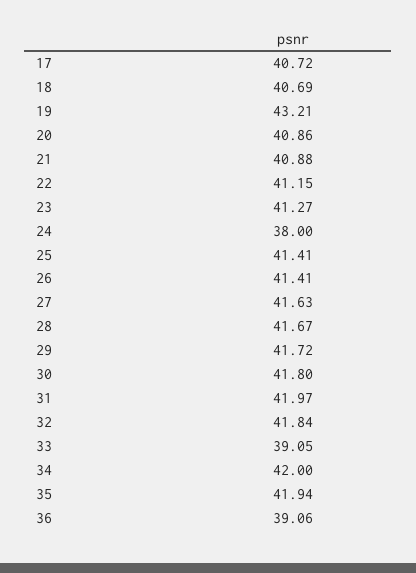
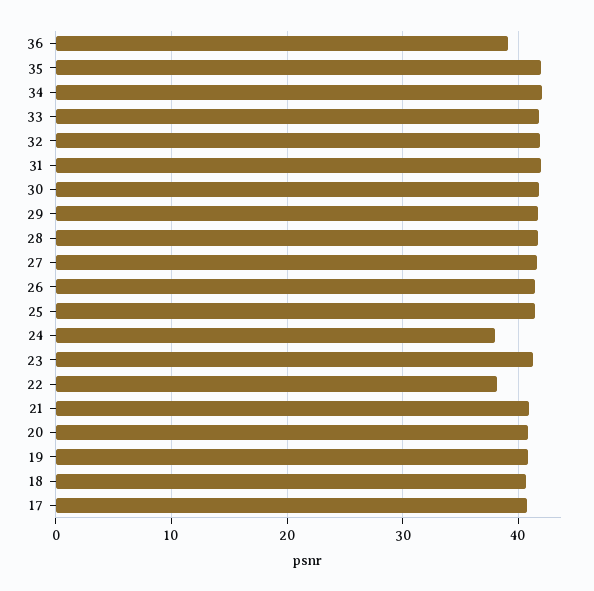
  {
    "17": 40.72,
    "18": 40.69,
-   "19": 43.21,
+   "19": 41,
    "20": 40.86,
    "21": 40.88,
-   "22": 41.15,
+   "22": 38,
    "23": 41.27,
    "24": 38,
    "25": 41.41,
    "26": 41.41,
    "27": 41.63,
    "28": 41.67,
    "29": 41.72,
    "30": 41.8,
    "31": 41.97,
    "32": 41.84,
-   "33": 39.05,
+   "33": 42,
    "34": 42,
    "35": 41.94,
    "36": 39.06
  }

